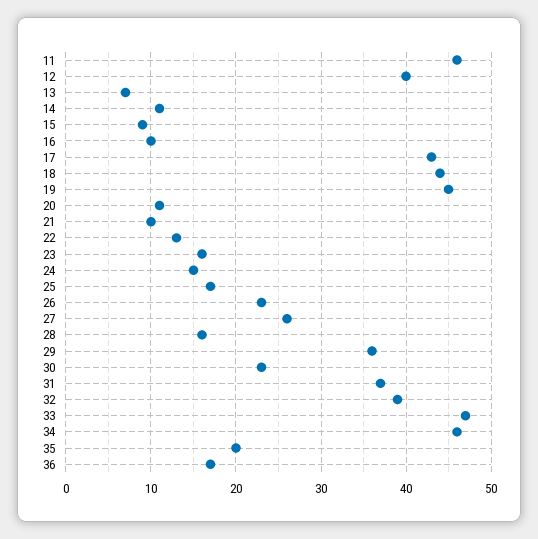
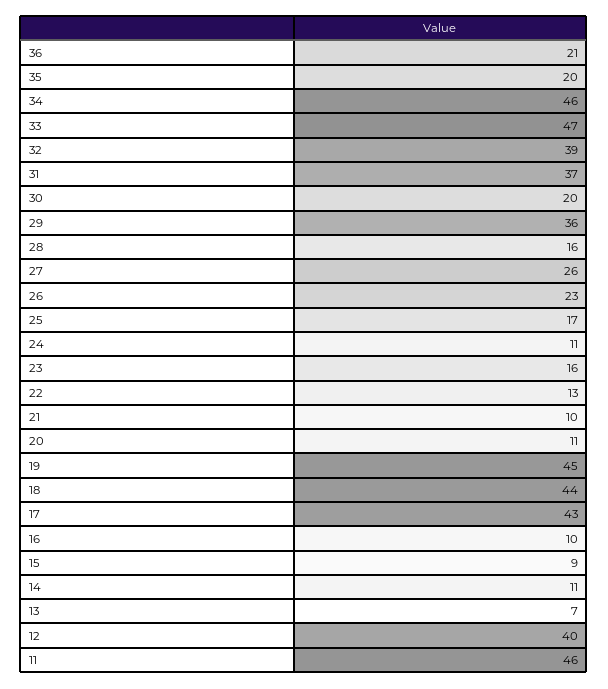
  {
    "11": 46,
    "12": 40,
    "13": 7,
    "14": 11,
    "15": 9,
    "16": 10,
    "17": 43,
    "18": 44,
    "19": 45,
    "20": 11,
    "21": 10,
    "22": 13,
    "23": 16,
-   "24": 15,
+   "24": 11,
    "25": 17,
    "26": 23,
    "27": 26,
    "28": 16,
    "29": 36,
-   "30": 23,
+   "30": 20,
    "31": 37,
    "32": 39,
    "33": 47,
    "34": 46,
    "35": 20,
-   "36": 17
+   "36": 21
  }

